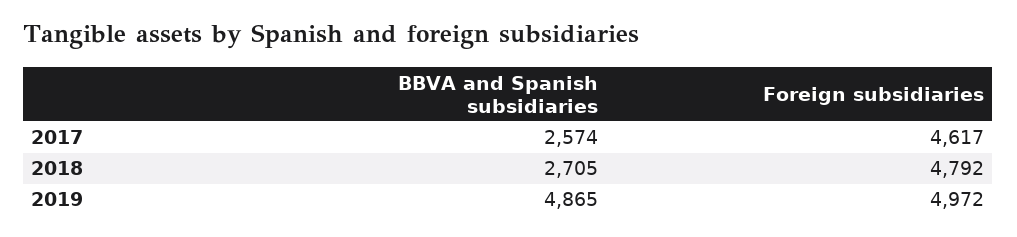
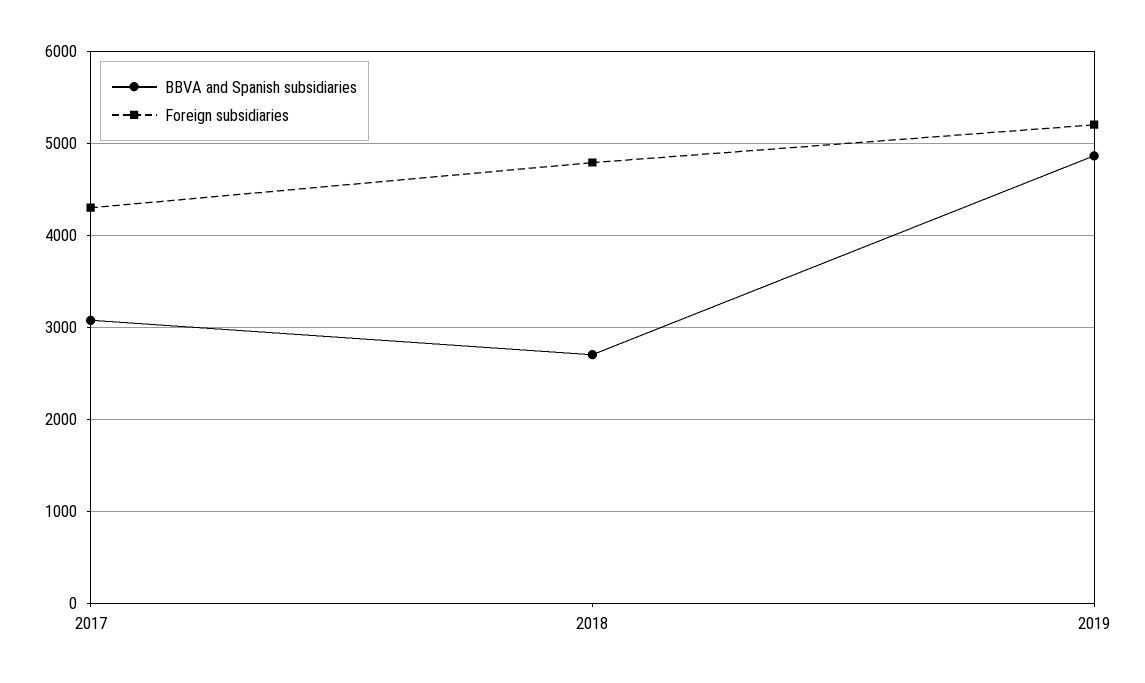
  {
    "BBVA and Spanish subsidiaries": {
-     "2017": 2574,
+     "2017": 3100,
      "2018": 2705,
      "2019": 4865
    },
    "Foreign subsidiaries": {
-     "2017": 4617,
+     "2017": 4300,
      "2018": 4792,
-     "2019": 4972
+     "2019": 5200
    }
  }

